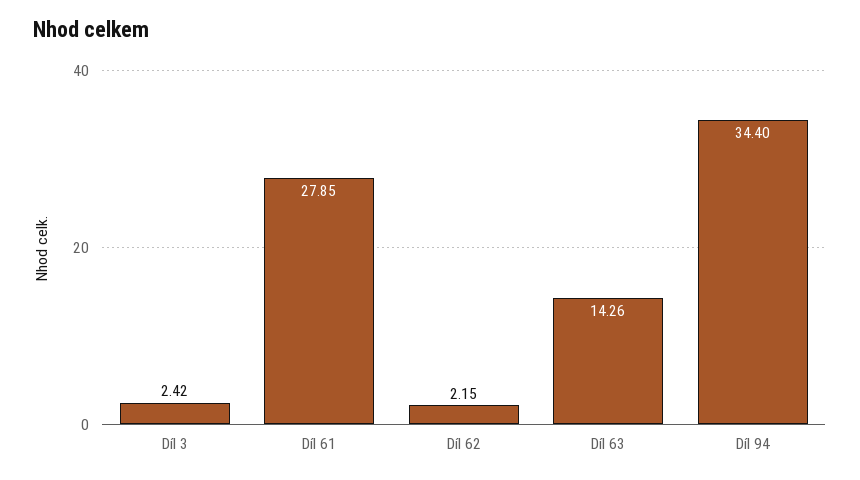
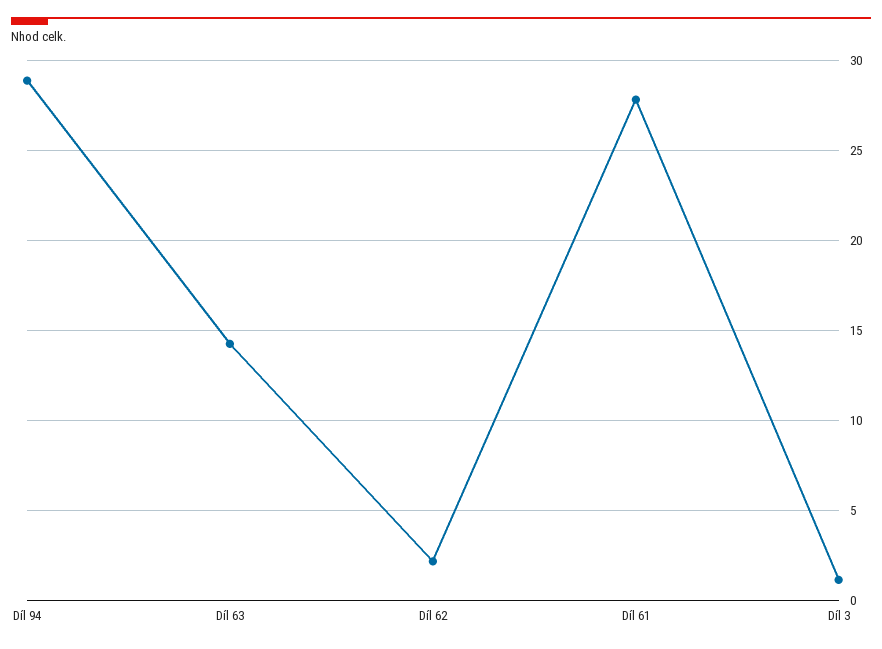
  {
-   "Díl 3": 2.42,
+   "Díl 3": 1,
    "Díl 61": 27.85,
    "Díl 62": 2.15,
    "Díl 63": 14.26,
-   "Díl 94": 34.4
+   "Díl 94": 29
  }

